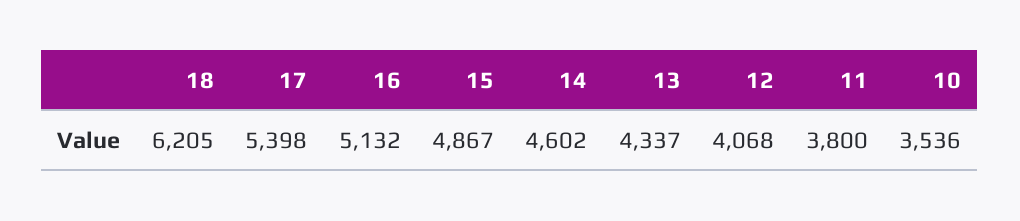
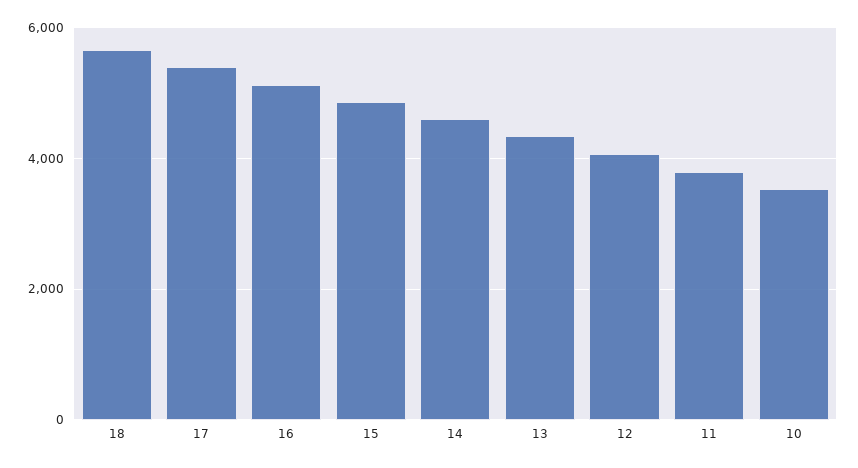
  {
-   "18": 6205,
+   "18": 5600,
    "17": 5398,
    "16": 5132,
    "15": 4867,
    "14": 4602,
    "13": 4337,
    "12": 4068,
    "11": 3800,
    "10": 3536
  }

